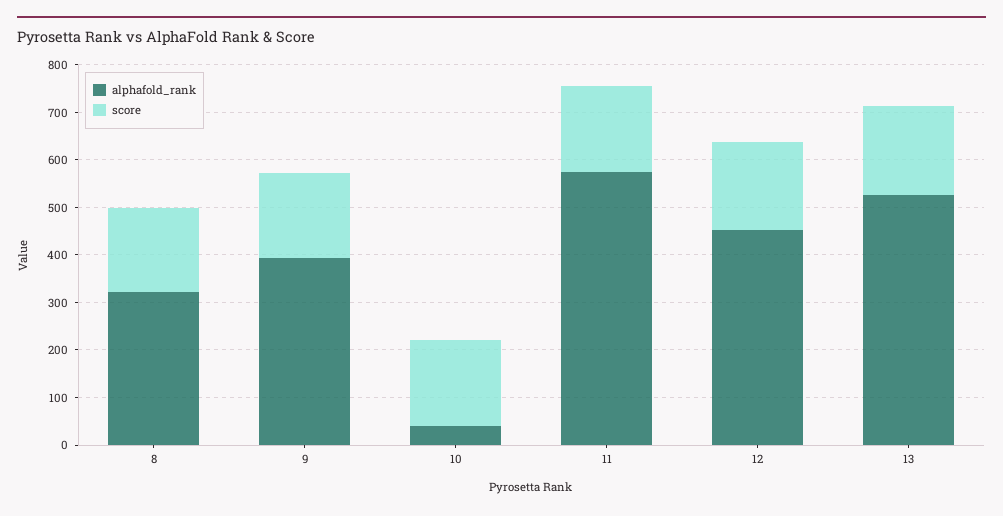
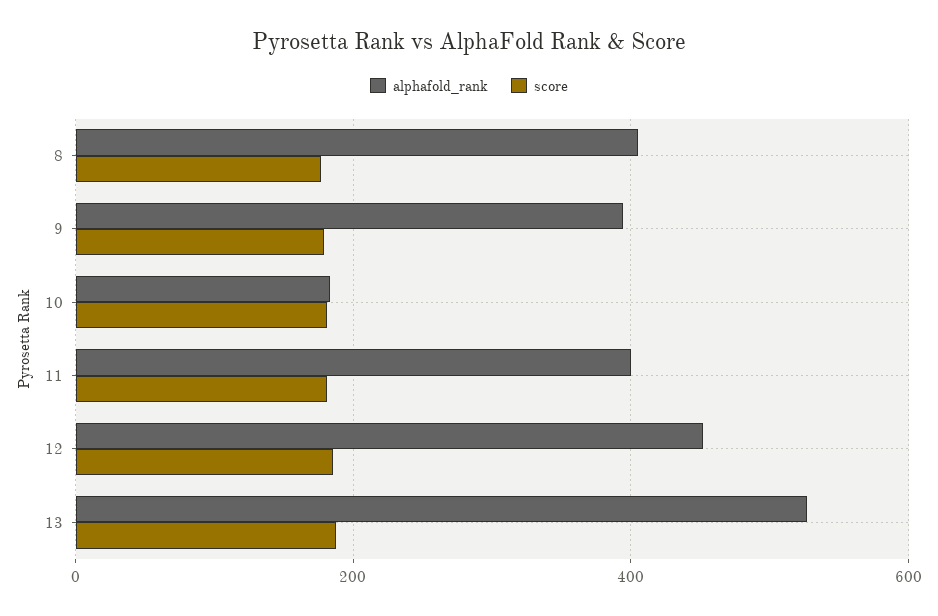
  {
    "alphafold_rank": {
-     "8": 320,
+     "8": 400,
      "9": 400,
-     "10": 40,
+     "10": 180,
-     "11": 580,
+     "11": 400,
      "12": 460,
      "13": 520
    },
    "score": {
      "8": 180,
      "9": 180,
      "10": 180,
      "11": 180,
      "12": 180,
      "13": 180
    }
  }

